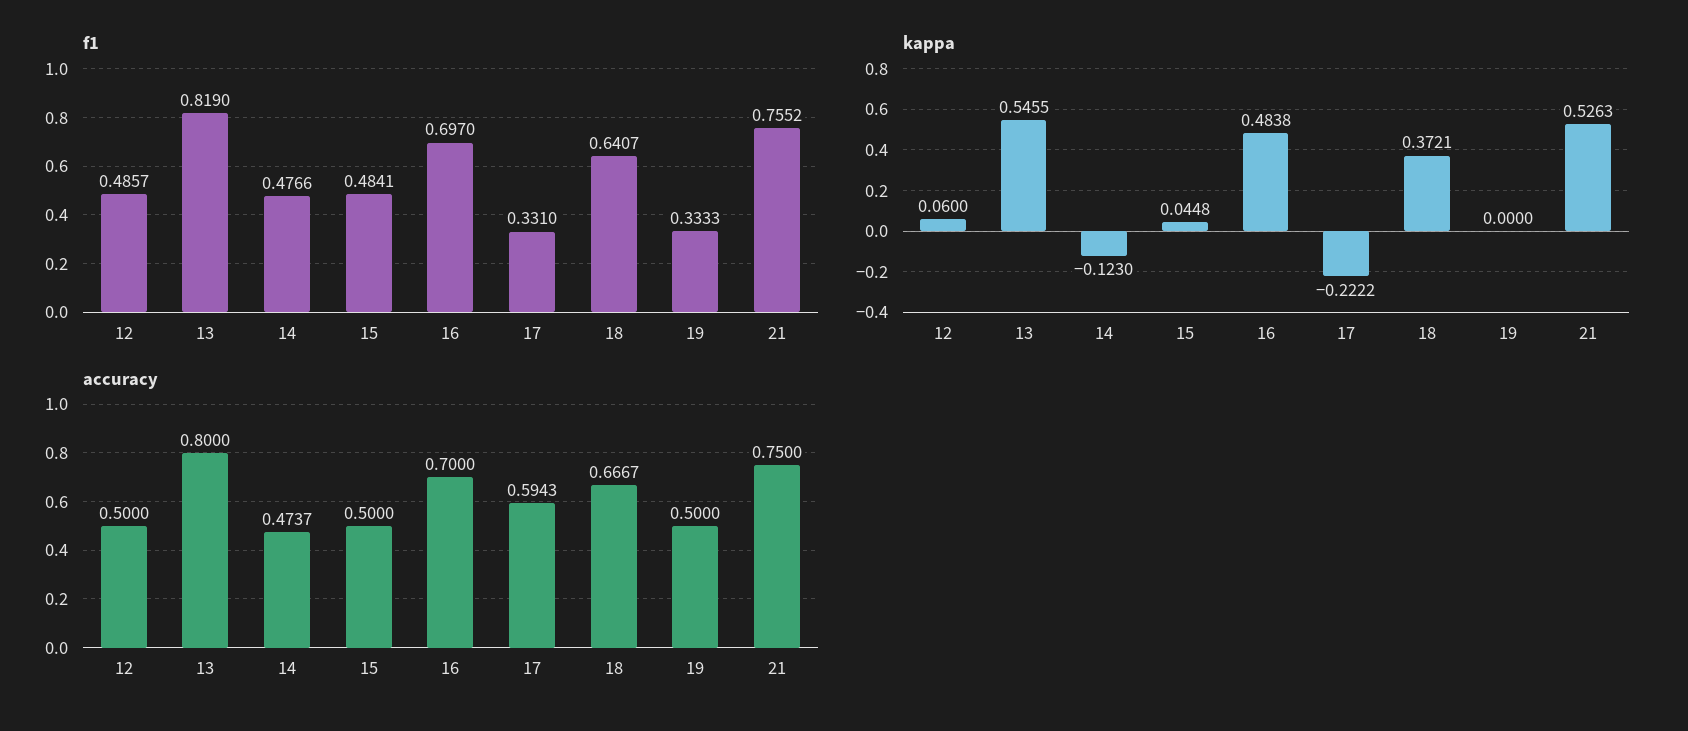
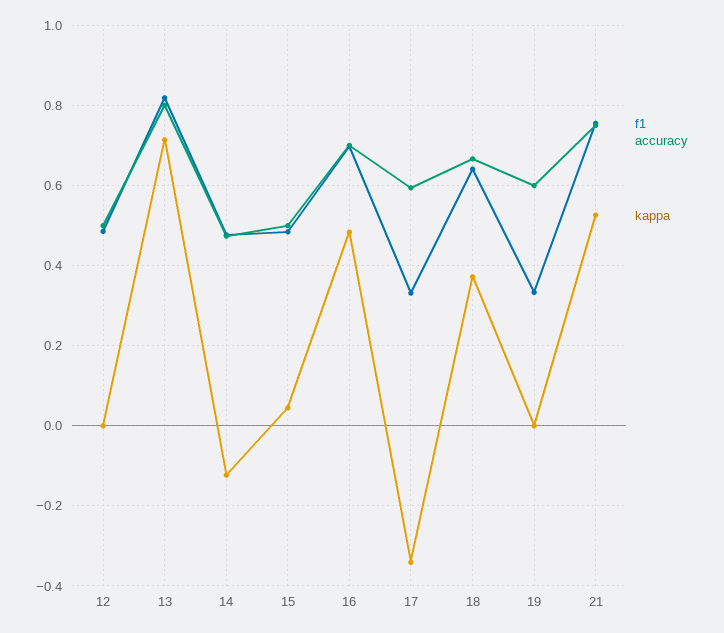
  {
    "f1": {
      "12": 0.4857,
      "13": 0.819,
      "14": 0.4766,
      "15": 0.4841,
      "16": 0.697,
      "17": 0.331,
      "18": 0.6407,
      "19": 0.3333,
      "21": 0.7552
    },
    "kappa": {
-     "12": 0.06,
+     "12": 0,
-     "13": 0.5455,
+     "13": 0.72,
      "14": -0.123,
      "15": 0.0448,
      "16": 0.4838,
-     "17": -0.2222,
+     "17": -0.34,
      "18": 0.3721,
      "19": 0,
      "21": 0.5263
    },
    "accuracy": {
      "12": 0.5,
      "13": 0.8,
      "14": 0.4737,
      "15": 0.5,
      "16": 0.7,
      "17": 0.5943,
      "18": 0.6667,
-     "19": 0.5,
+     "19": 0.6,
      "21": 0.75
    }
  }

